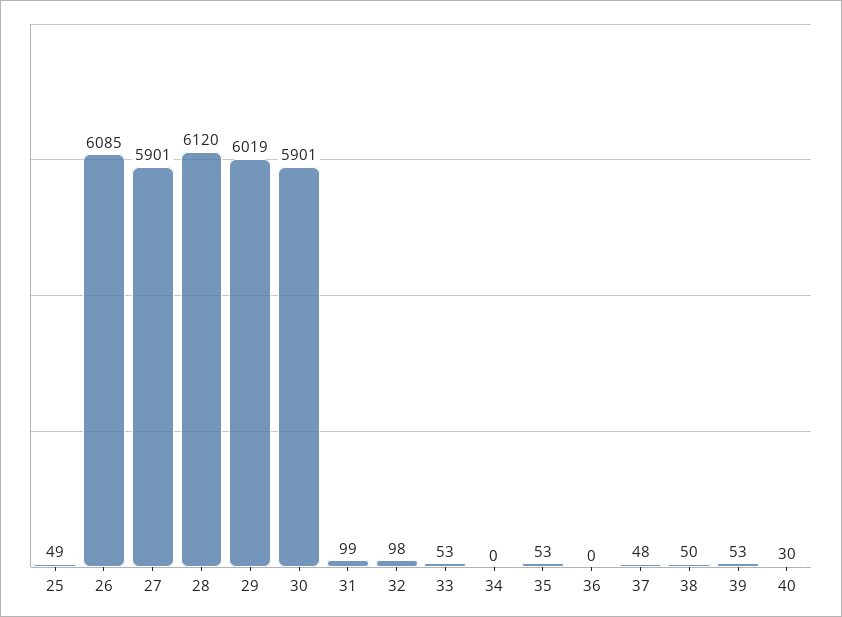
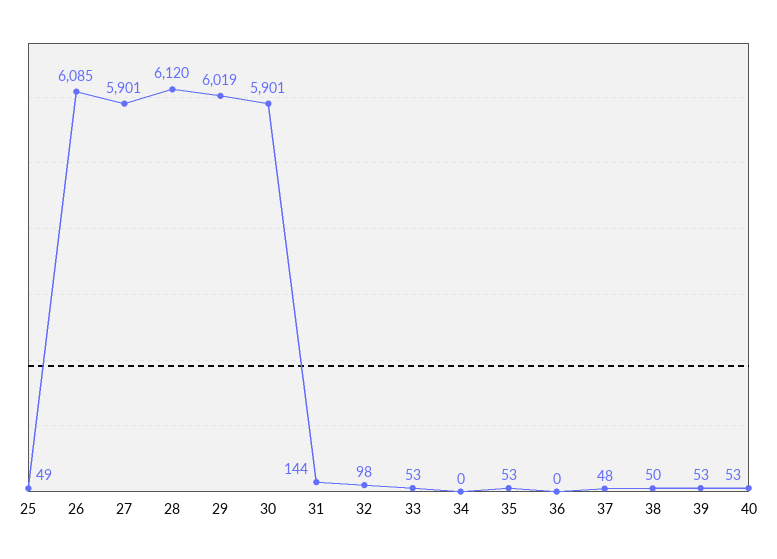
  {
    "25": 49,
    "26": 6085,
    "27": 5901,
    "28": 6120,
    "29": 6019,
    "30": 5901,
-   "31": 99,
+   "31": 144,
    "32": 98,
    "33": 53,
    "34": 0,
    "35": 53,
    "36": 0,
    "37": 48,
    "38": 50,
    "39": 53,
-   "40": 30
+   "40": 53
  }

